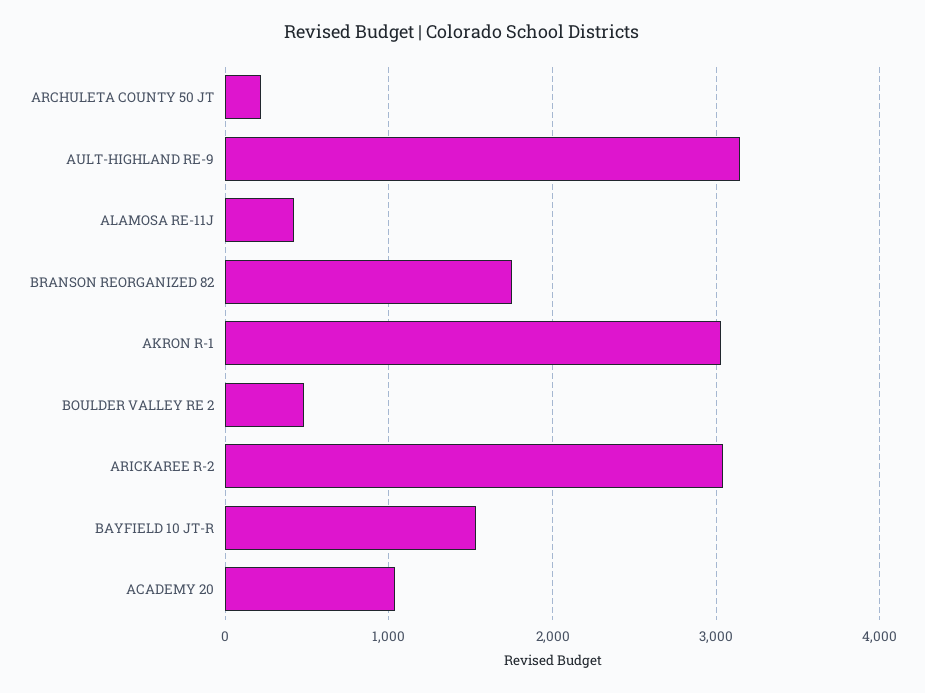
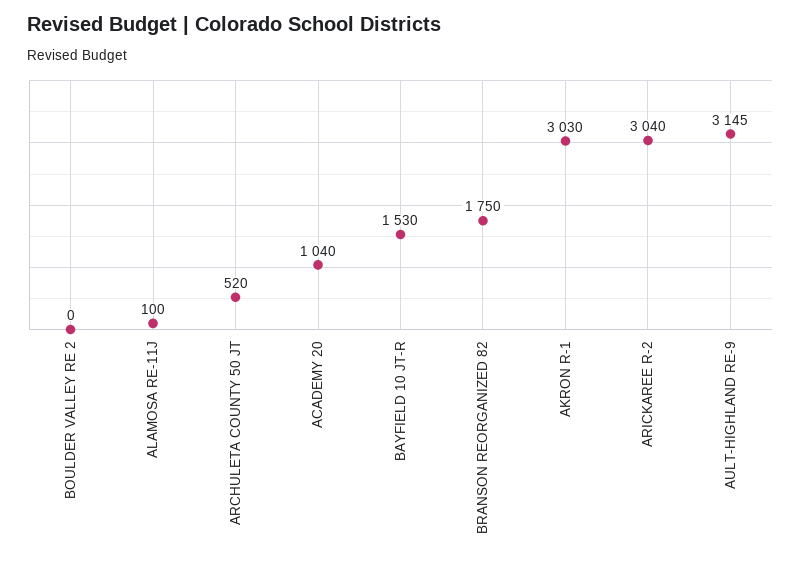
  {
-   "ARCHULETA COUNTY 50 JT": 200,
+   "ARCHULETA COUNTY 50 JT": 520,
    "AULT-HIGHLAND RE-9": 3145,
-   "ALAMOSA RE-11J": 400,
+   "ALAMOSA RE-11J": 100,
    "BRANSON REORGANIZED 82": 1750,
    "AKRON R-1": 3030,
-   "BOULDER VALLEY RE 2": 500,
+   "BOULDER VALLEY RE 2": 0,
    "ARICKAREE R-2": 3040,
    "BAYFIELD 10 JT-R": 1530,
    "ACADEMY 20": 1040
  }

